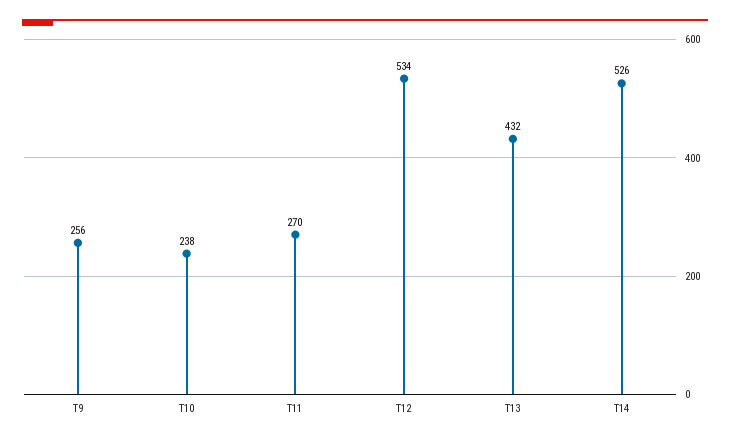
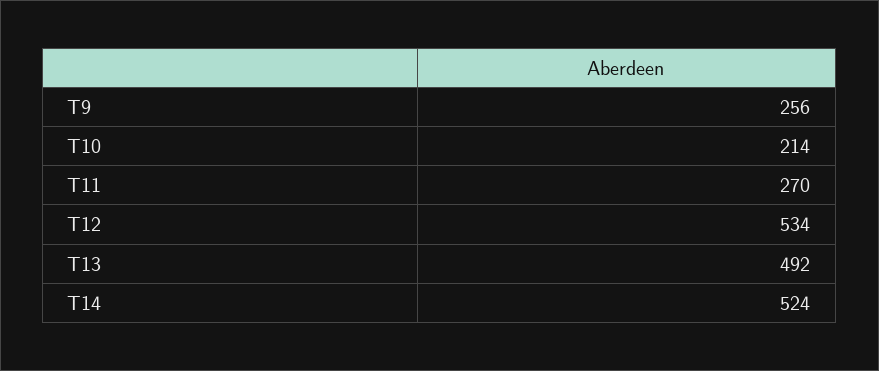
  {
    "T9": 256,
-   "T10": 238,
+   "T10": 214,
    "T11": 270,
    "T12": 534,
-   "T13": 432,
+   "T13": 492,
-   "T14": 526
+   "T14": 524
  }

